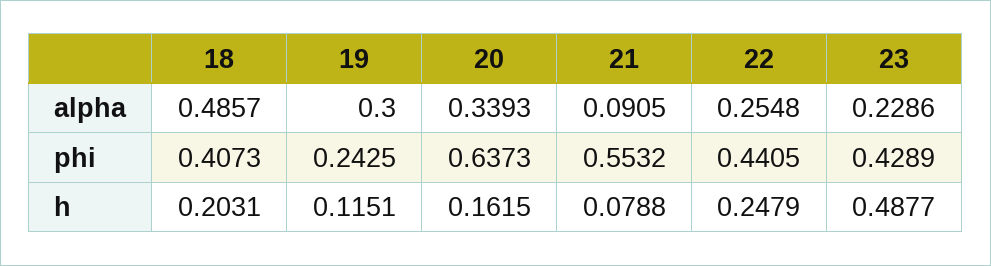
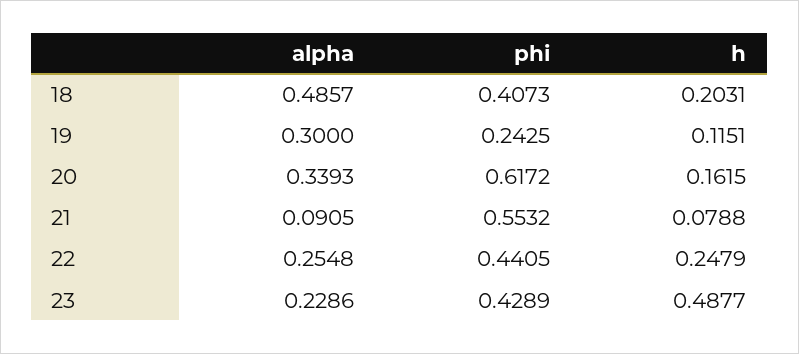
  {
    "18": {
      "alpha": 0.4857,
      "phi": 0.4073,
      "h": 0.2031
    },
    "19": {
      "alpha": 0.3,
      "phi": 0.2425,
      "h": 0.1151
    },
    "20": {
      "alpha": 0.3393,
-     "phi": 0.6373,
+     "phi": 0.6172,
      "h": 0.1615
    },
    "21": {
      "alpha": 0.0905,
      "phi": 0.5532,
      "h": 0.0788
    },
    "22": {
      "alpha": 0.2548,
      "phi": 0.4405,
      "h": 0.2479
    },
    "23": {
      "alpha": 0.2286,
      "phi": 0.4289,
      "h": 0.4877
    }
  }

